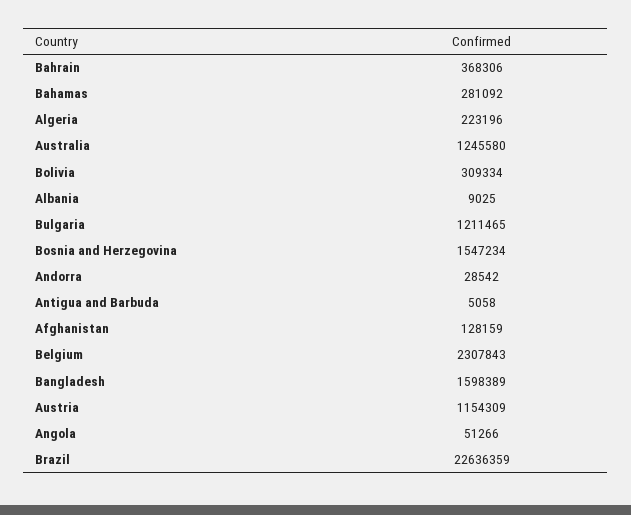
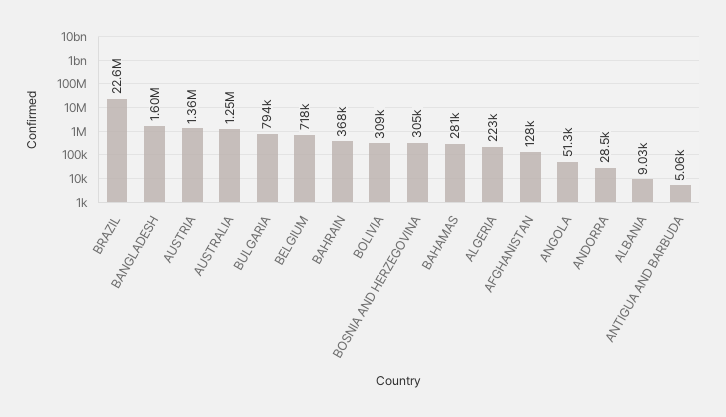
  {
    "Bahrain": 368306,
    "Bahamas": 281092,
    "Algeria": 223196,
    "Australia": 1245580,
    "Bolivia": 309334,
    "Albania": 9025,
-   "Bulgaria": 1211465,
+   "Bulgaria": 794000,
-   "Bosnia and Herzegovina": 1547234,
+   "Bosnia and Herzegovina": 305000,
    "Andorra": 28542,
    "Antigua and Barbuda": 5058,
    "Afghanistan": 128159,
-   "Belgium": 2307843,
+   "Belgium": 718000,
    "Bangladesh": 1598389,
-   "Austria": 1154309,
+   "Austria": 1360000,
    "Angola": 51266,
    "Brazil": 22636359
  }

